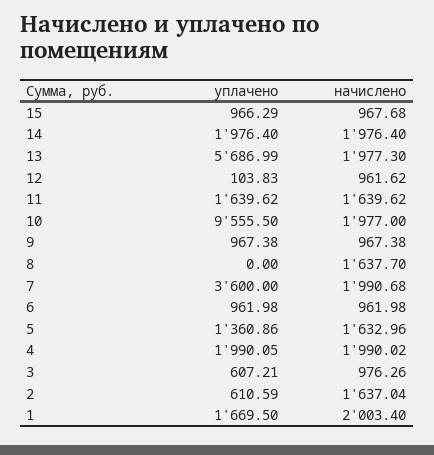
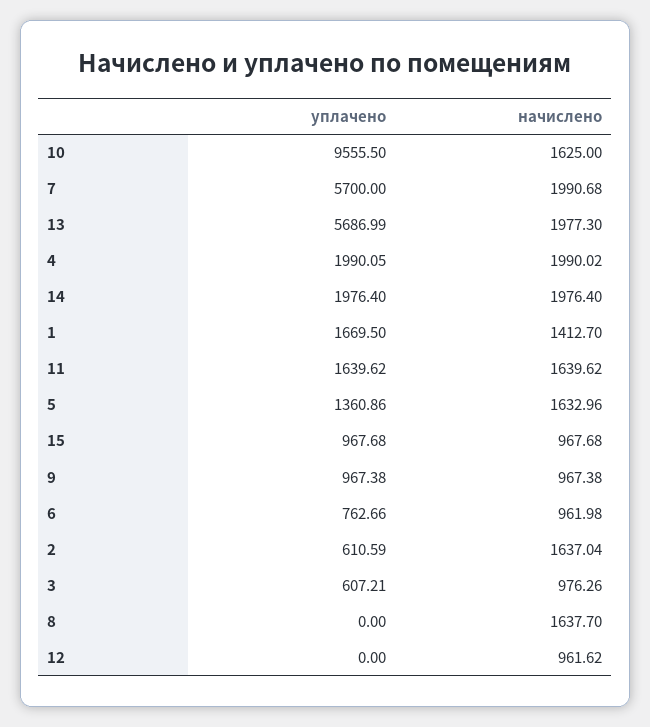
  {
    "уплачено": {
-     "15": 966.29,
+     "15": 967.68,
      "14": 1976.4,
      "13": 5686.99,
-     "12": 103.83,
+     "12": 0,
      "11": 1639.62,
      "10": 9555.5,
      "9": 967.38,
      "8": 0,
-     "7": 3600,
+     "7": 5700,
-     "6": 961.98,
+     "6": 762.66,
      "5": 1360.86,
      "4": 1990.05,
      "3": 607.21,
      "2": 610.59,
      "1": 1669.5
    },
    "начислено": {
      "15": 967.68,
      "14": 1976.4,
      "13": 1977.3,
      "12": 961.62,
      "11": 1639.62,
-     "10": 1977,
+     "10": 1625,
      "9": 967.38,
      "8": 1637.7,
      "7": 1990.68,
      "6": 961.98,
      "5": 1632.96,
      "4": 1990.02,
      "3": 976.26,
      "2": 1637.04,
-     "1": 2003.4
+     "1": 1412.7
    }
  }

